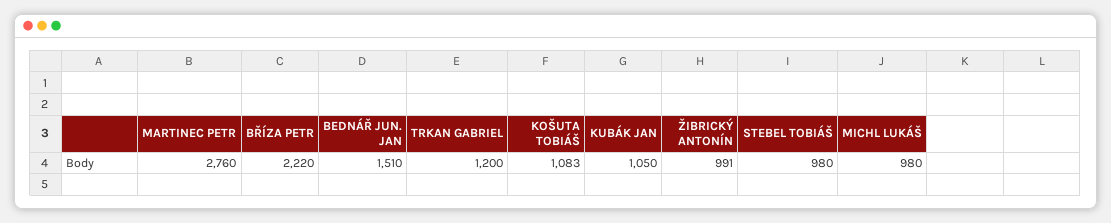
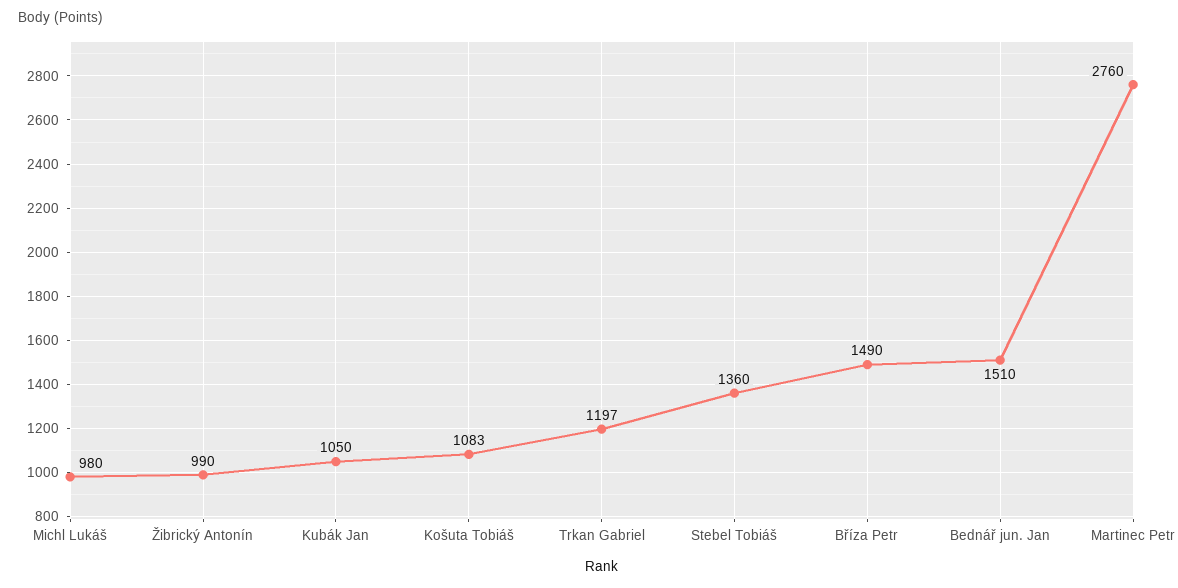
  {
    "MARTINEC PETR": 2760,
-   "BŘÍZA PETR": 2220,
+   "BŘÍZA PETR": 1490,
    "BEDNÁŘ JUN. JAN": 1510,
-   "TRKAN GABRIEL": 1200,
+   "TRKAN GABRIEL": 1197,
    "KOŠUTA TOBIÁŠ": 1083,
    "KUBÁK JAN": 1050,
-   "ŽIBRICKÝ ANTONÍN": 991,
+   "ŽIBRICKÝ ANTONÍN": 990,
-   "STEBEL TOBIÁŠ": 980,
+   "STEBEL TOBIÁŠ": 1360,
    "MICHL LUKÁŠ": 980
  }

